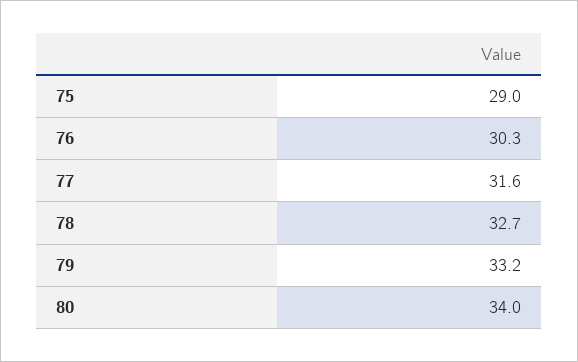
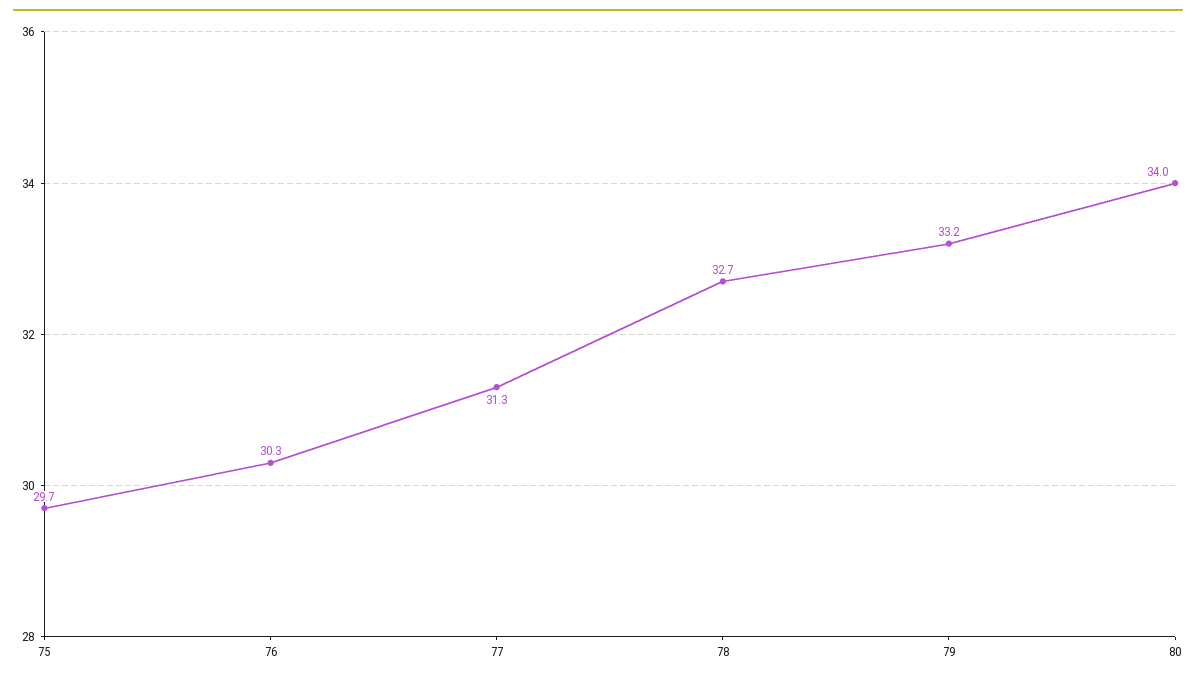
  {
-   "75": 29,
+   "75": 29.7,
    "76": 30.3,
-   "77": 31.6,
+   "77": 31.3,
    "78": 32.7,
    "79": 33.2,
    "80": 34
  }

